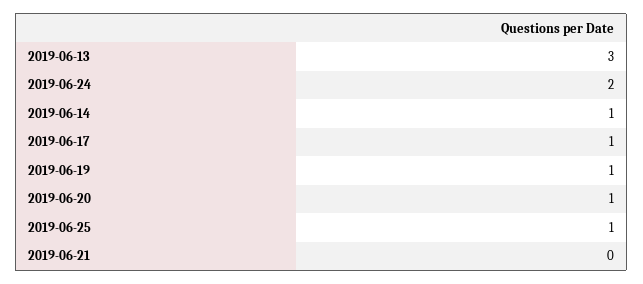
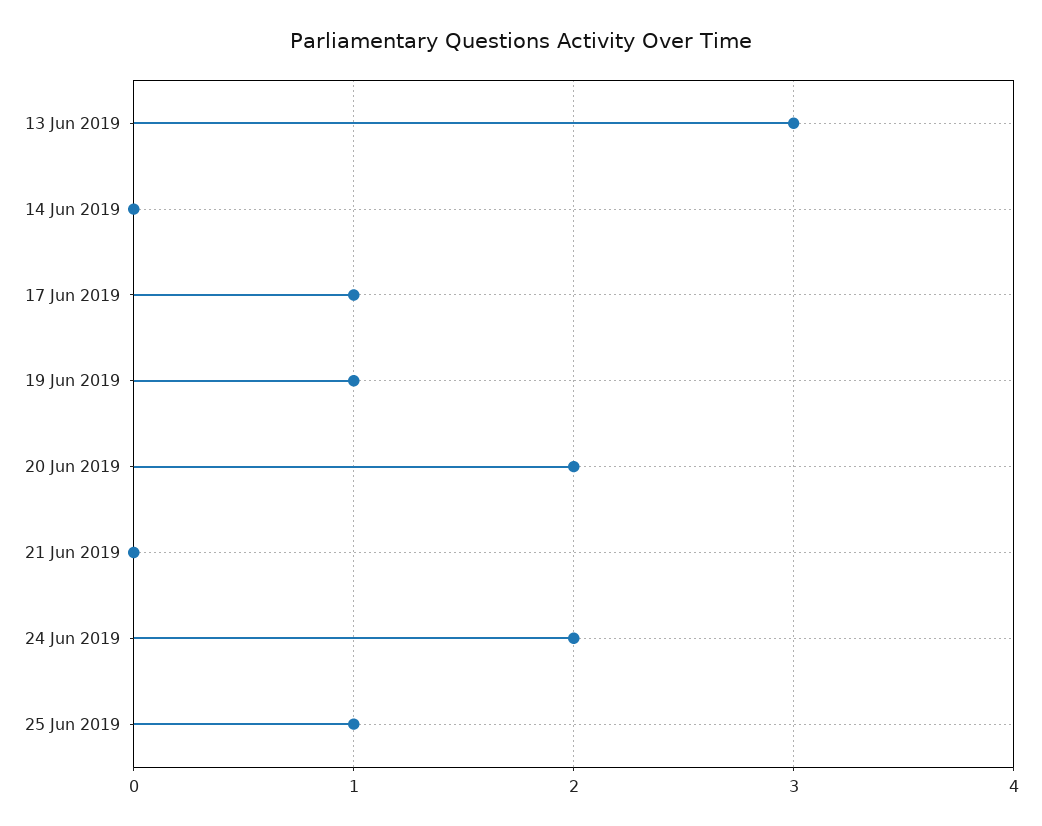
  {
    "2019-06-13": 3,
    "2019-06-24": 2,
-   "2019-06-14": 1,
+   "2019-06-14": 0,
    "2019-06-17": 1,
    "2019-06-19": 1,
-   "2019-06-20": 1,
+   "2019-06-20": 2,
    "2019-06-25": 1,
    "2019-06-21": 0
  }

